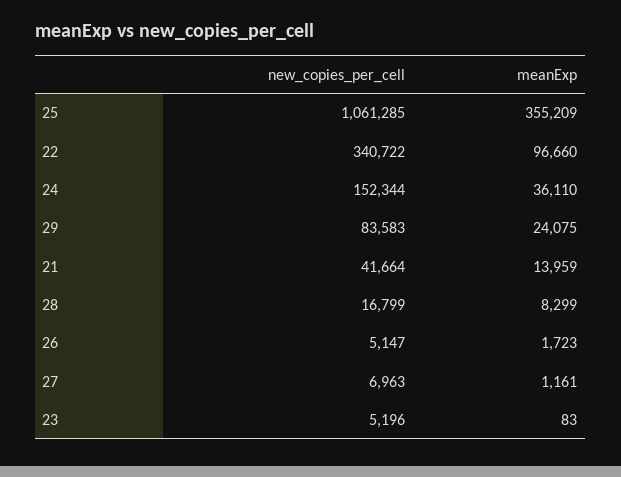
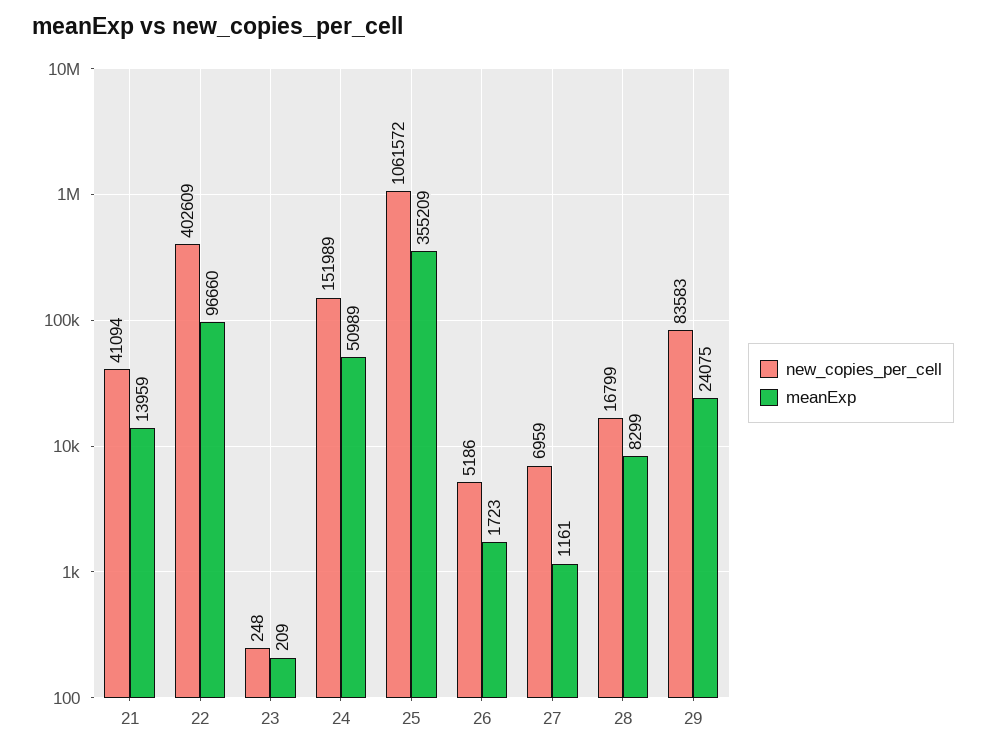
  {
    "new_copies_per_cell": {
-     "25": 1061285,
+     "25": 1061572,
-     "22": 340722,
+     "22": 402609,
-     "24": 152344,
+     "24": 151989,
      "29": 83583,
-     "21": 41664,
+     "21": 41094,
      "28": 16799,
-     "26": 5147,
+     "26": 5186,
-     "27": 6963,
+     "27": 6959,
-     "23": 5196
+     "23": 248
    },
    "meanExp": {
      "25": 355209,
      "22": 96660,
-     "24": 36110,
+     "24": 50989,
      "29": 24075,
      "21": 13959,
      "28": 8299,
      "26": 1723,
      "27": 1161,
-     "23": 83
+     "23": 209
    }
  }

